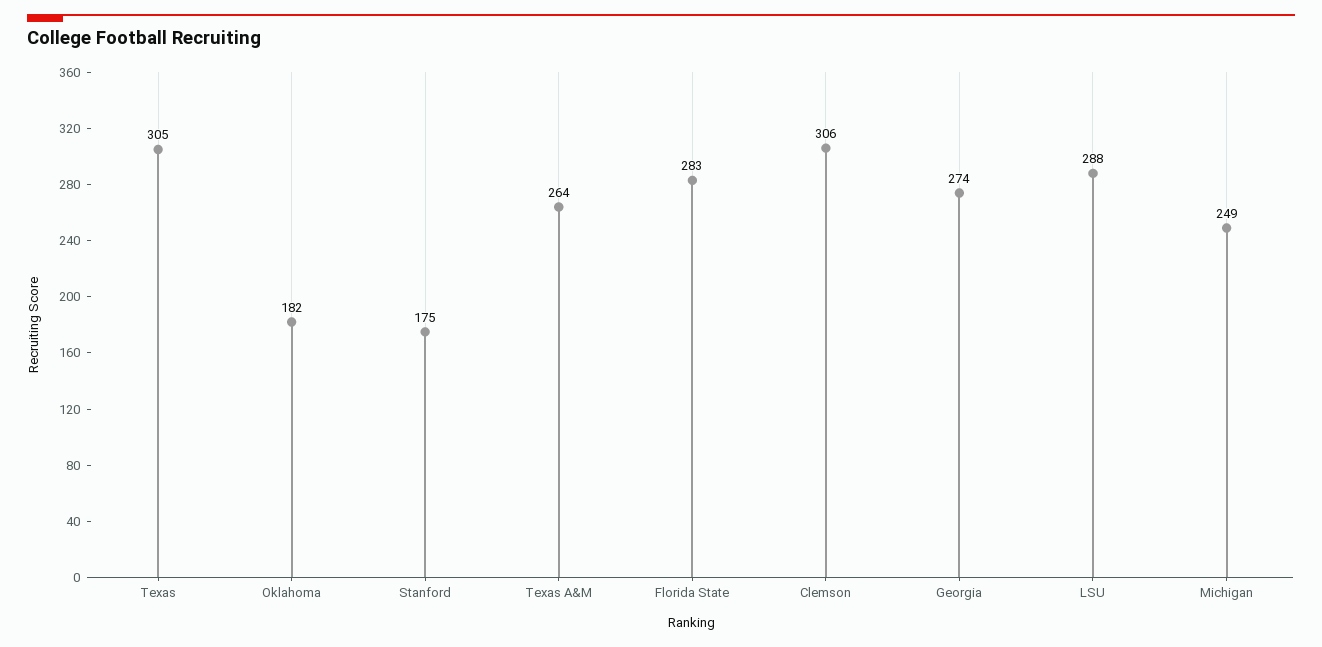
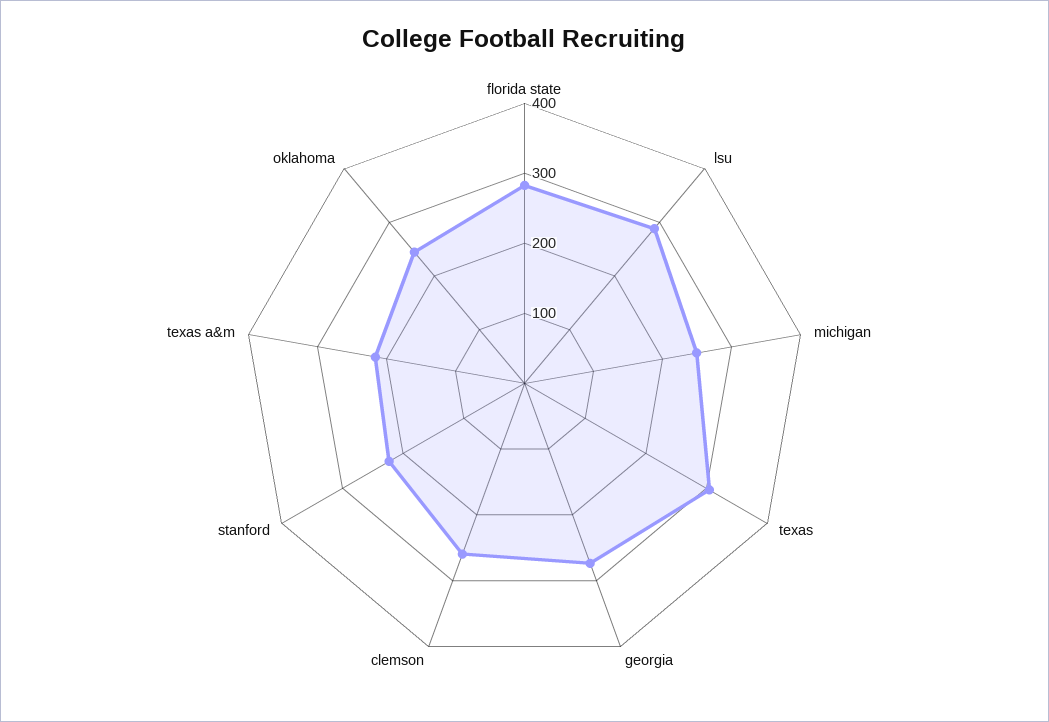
  {
    "Texas": 305,
-   "Oklahoma": 182,
+   "Oklahoma": 240,
-   "Stanford": 175,
+   "Stanford": 220,
-   "Texas A&M": 264,
+   "Texas A&M": 220,
    "Florida State": 283,
-   "Clemson": 306,
+   "Clemson": 260,
    "Georgia": 274,
    "LSU": 288,
    "Michigan": 249
  }

